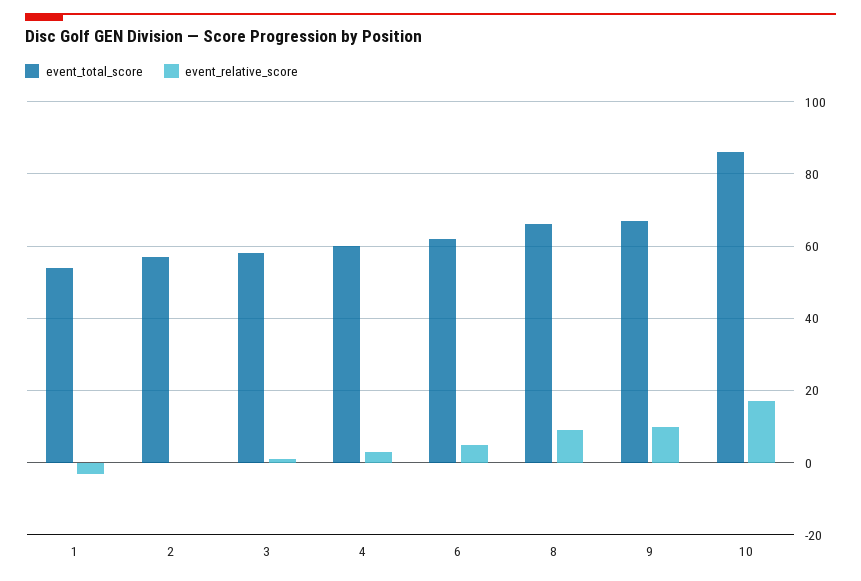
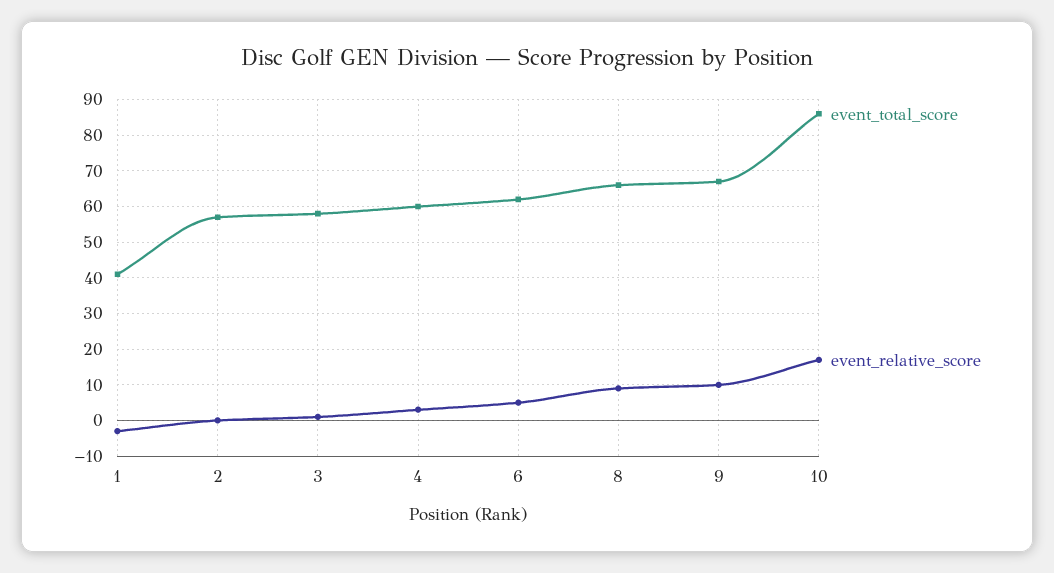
  {
    "event_total_score": {
-     "1": 55,
+     "1": 40,
      "2": 55,
      "3": 60,
      "4": 60,
      "6": 60,
      "8": 65,
      "9": 65,
      "10": 85
    },
    "event_relative_score": {
      "1": -5,
      "2": 0,
      "3": 0,
      "4": 5,
      "6": 5,
      "8": 10,
      "9": 10,
      "10": 15
    }
  }

